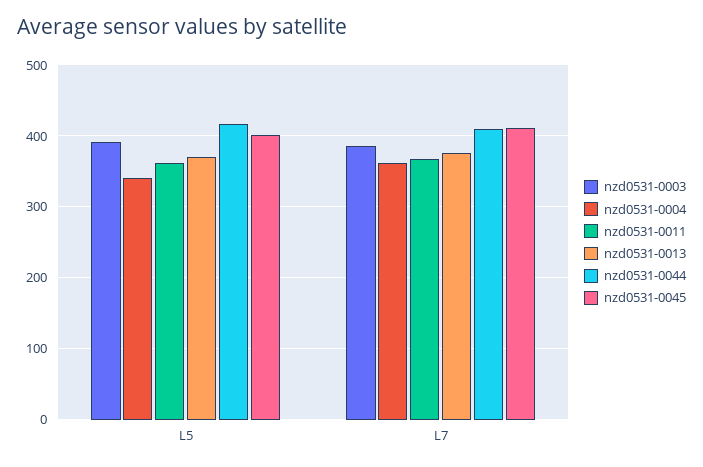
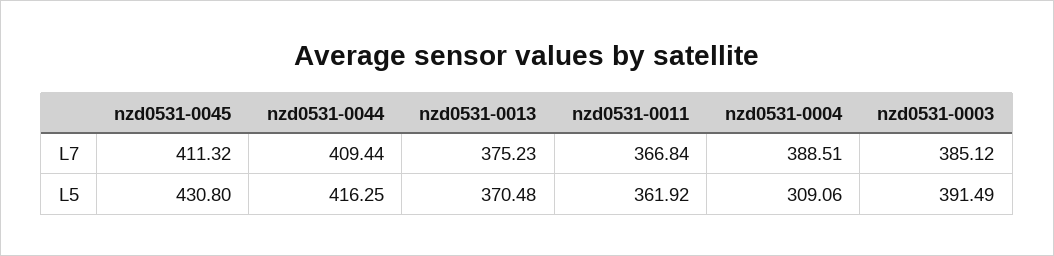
  {
    "nzd0531-0003": {
      "L5": 391.49,
      "L7": 385.12
    },
    "nzd0531-0004": {
-     "L5": 340,
+     "L5": 309.06,
-     "L7": 360
+     "L7": 388.51
    },
    "nzd0531-0011": {
      "L5": 361.92,
      "L7": 366.84
    },
    "nzd0531-0013": {
      "L5": 370.48,
      "L7": 375.23
    },
    "nzd0531-0044": {
      "L5": 416.25,
      "L7": 409.44
    },
    "nzd0531-0045": {
-     "L5": 400,
+     "L5": 430.8,
      "L7": 411.32
    }
  }

